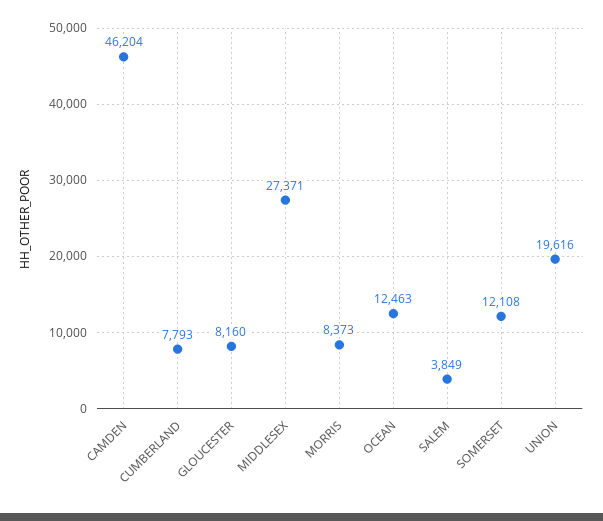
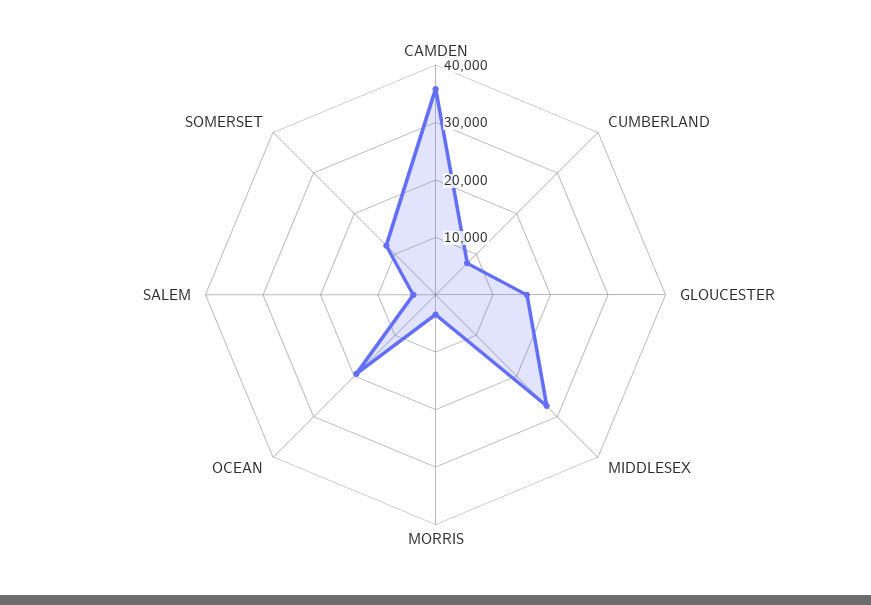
  {
-   "CAMDEN": 46204,
+   "CAMDEN": 36000,
    "CUMBERLAND": 7793,
-   "GLOUCESTER": 8160,
+   "GLOUCESTER": 16000,
    "MIDDLESEX": 27371,
-   "MORRIS": 8373,
+   "MORRIS": 4000,
-   "OCEAN": 12463,
+   "OCEAN": 20000,
    "SALEM": 3849,
-   "SOMERSET": 12108,
+   "SOMERSET": 12108
-   "UNION": 19616
  }

